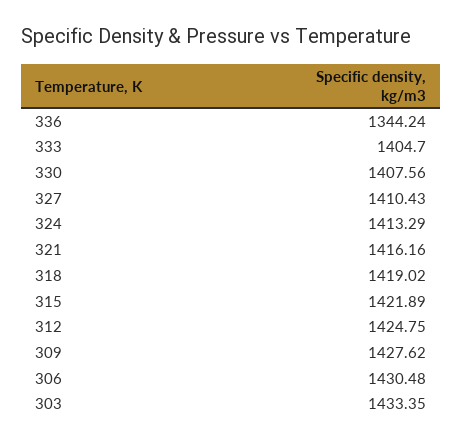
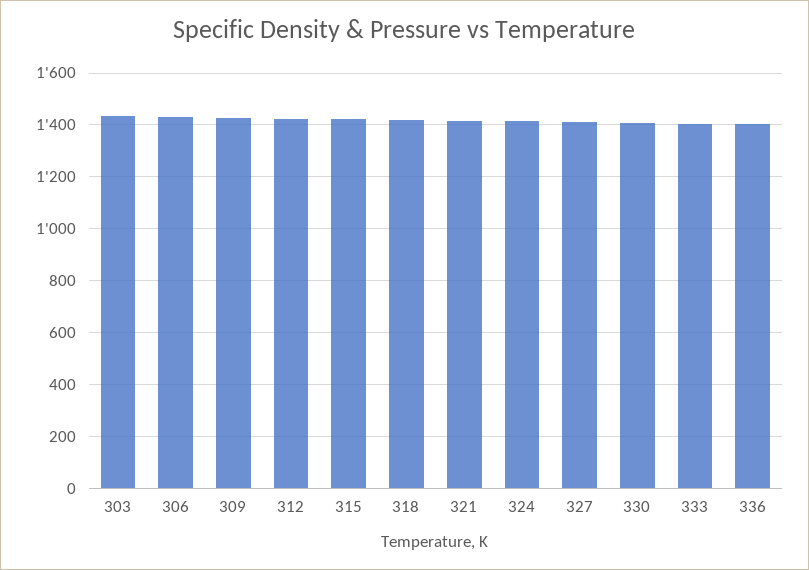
  {
-   "336": 1344.24,
+   "336": 1400,
    "333": 1404.7,
    "330": 1407.56,
    "327": 1410.43,
    "324": 1413.29,
    "321": 1416.16,
    "318": 1419.02,
    "315": 1421.89,
    "312": 1424.75,
    "309": 1427.62,
    "306": 1430.48,
    "303": 1433.35
  }

